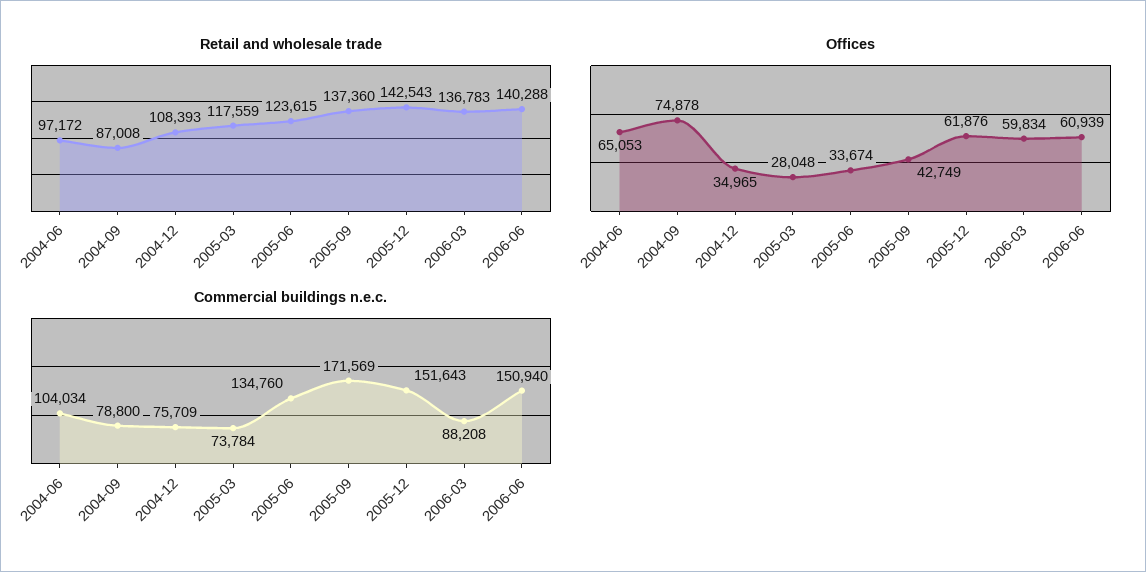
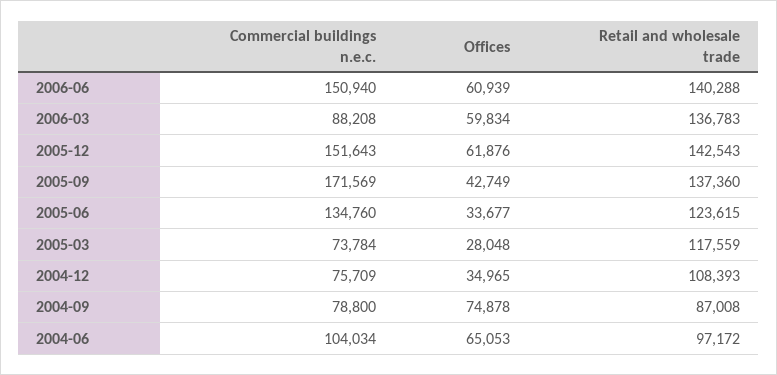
  {
    "Retail and wholesale trade": {
      "2004-06": 97172,
      "2004-09": 87008,
      "2004-12": 108393,
      "2005-03": 117559,
      "2005-06": 123615,
      "2005-09": 137360,
      "2005-12": 142543,
      "2006-03": 136783,
      "2006-06": 140288
    },
    "Offices": {
      "2004-06": 65053,
      "2004-09": 74878,
      "2004-12": 34965,
      "2005-03": 28048,
-     "2005-06": 33674,
+     "2005-06": 33677,
      "2005-09": 42749,
      "2005-12": 61876,
      "2006-03": 59834,
      "2006-06": 60939
    },
    "Commercial buildings n.e.c.": {
      "2004-06": 104034,
      "2004-09": 78800,
      "2004-12": 75709,
      "2005-03": 73784,
      "2005-06": 134760,
      "2005-09": 171569,
      "2005-12": 151643,
      "2006-03": 88208,
      "2006-06": 150940
    }
  }

